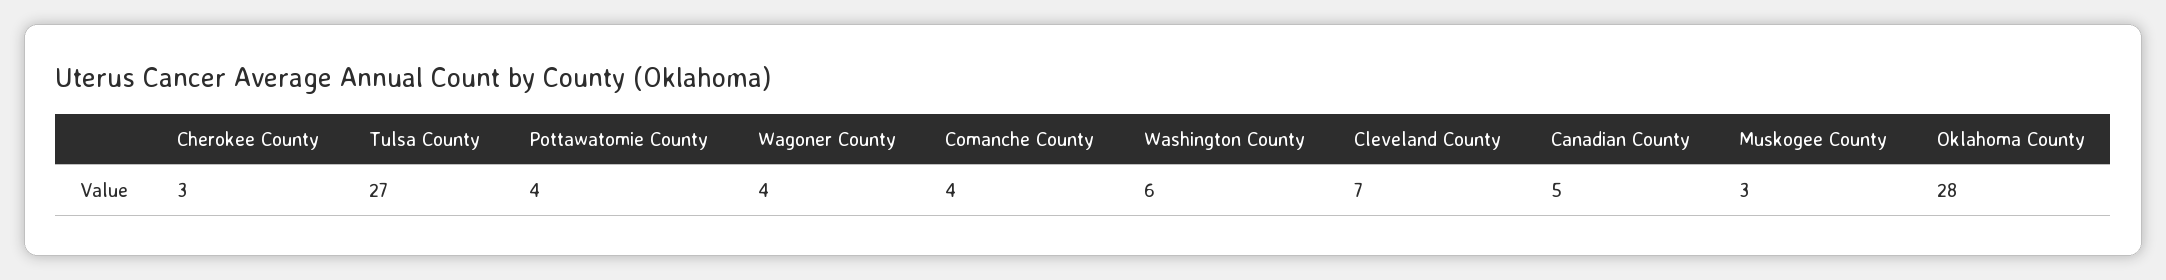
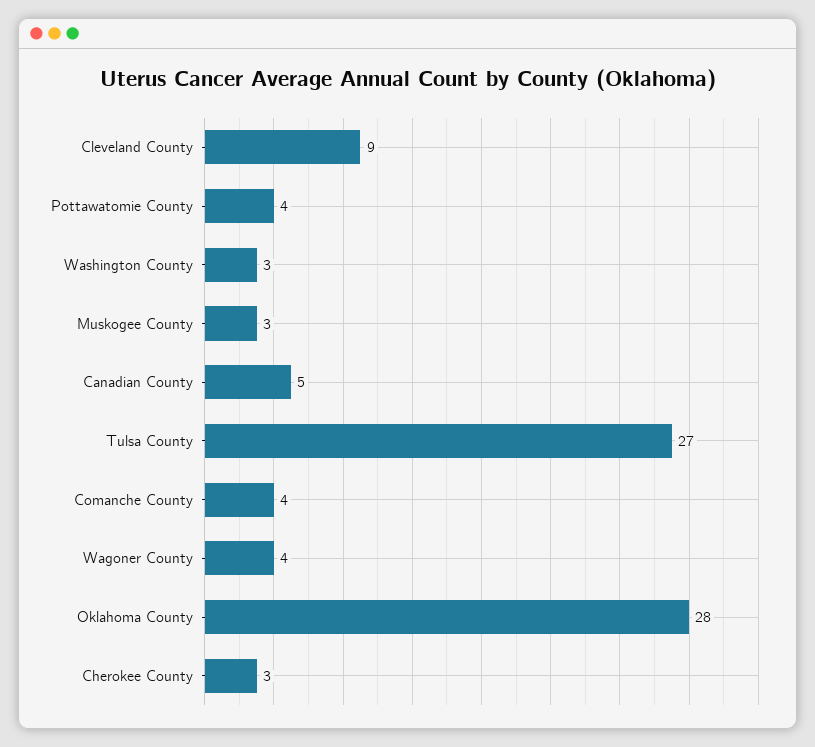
  {
    "Cherokee County": 3,
    "Tulsa County": 27,
    "Pottawatomie County": 4,
    "Wagoner County": 4,
    "Comanche County": 4,
-   "Washington County": 6,
+   "Washington County": 3,
-   "Cleveland County": 7,
+   "Cleveland County": 9,
    "Canadian County": 5,
    "Muskogee County": 3,
    "Oklahoma County": 28
  }

